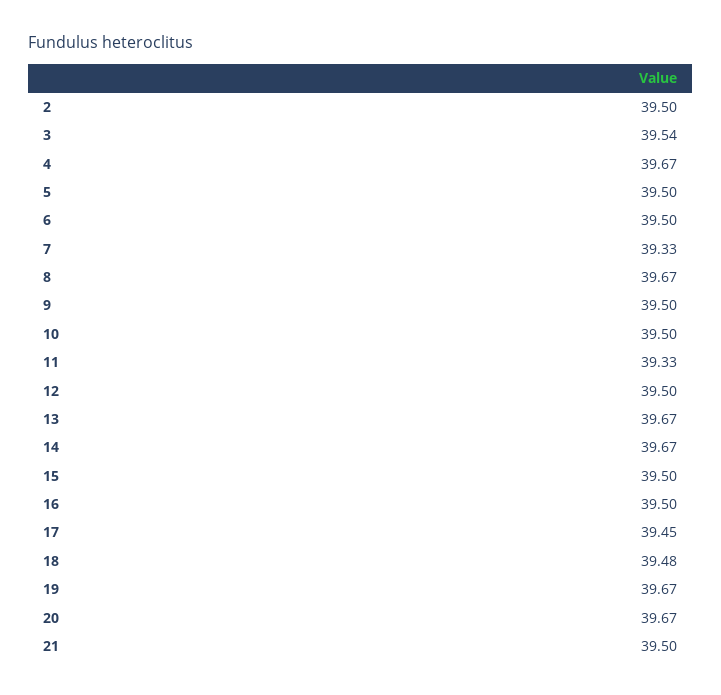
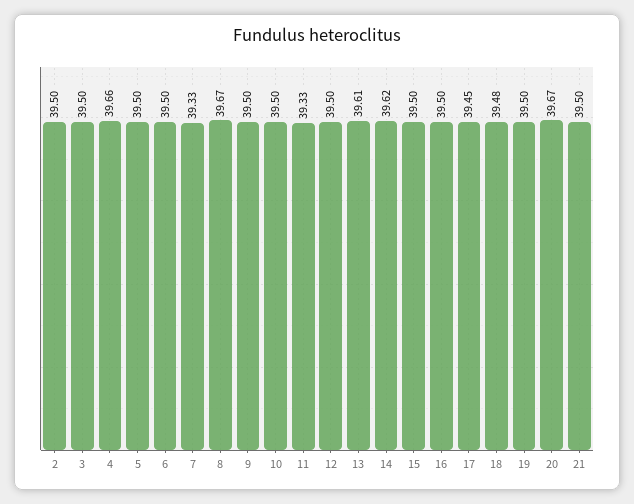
  {
    "2": 39.5,
-   "3": 39.54,
+   "3": 39.5,
-   "4": 39.67,
+   "4": 39.66,
    "5": 39.5,
    "6": 39.5,
    "7": 39.33,
    "8": 39.67,
    "9": 39.5,
    "10": 39.5,
    "11": 39.33,
    "12": 39.5,
-   "13": 39.67,
+   "13": 39.61,
-   "14": 39.67,
+   "14": 39.62,
    "15": 39.5,
    "16": 39.5,
    "17": 39.45,
    "18": 39.48,
-   "19": 39.67,
+   "19": 39.5,
    "20": 39.67,
    "21": 39.5
  }

